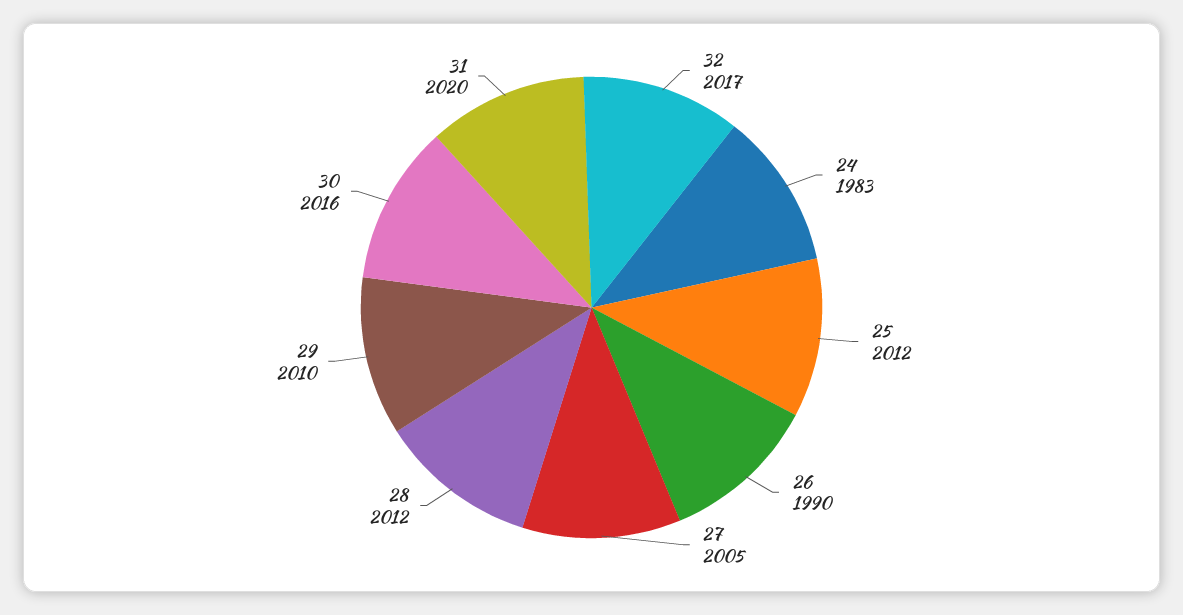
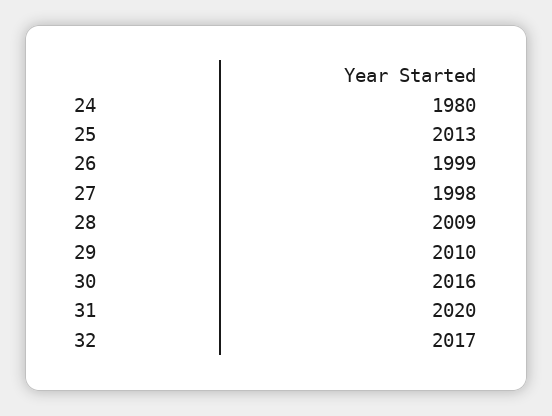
  {
    "32": 2017,
-   "24": 1983,
+   "24": 1980,
-   "25": 2012,
+   "25": 2013,
-   "26": 1990,
+   "26": 1999,
-   "27": 2005,
+   "27": 1998,
-   "28": 2012,
+   "28": 2009,
    "29": 2010,
    "30": 2016,
    "31": 2020
  }

